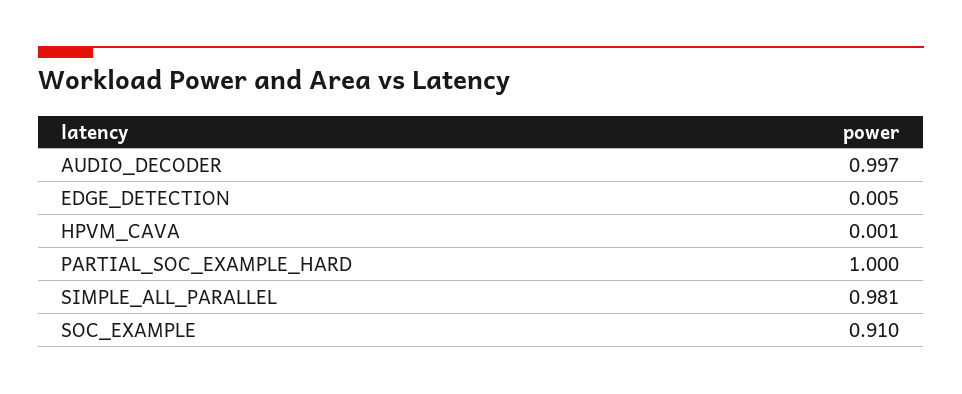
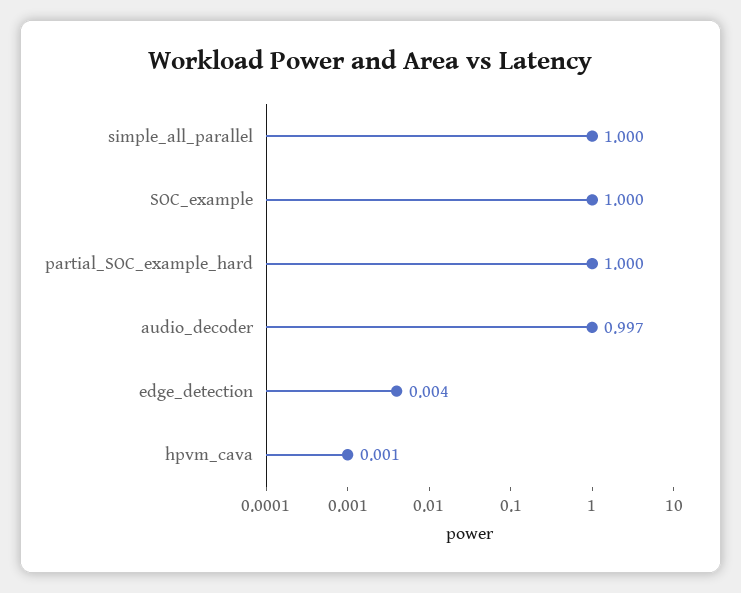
  {
    "AUDIO_DECODER": 0.997,
-   "EDGE_DETECTION": 0.005,
+   "EDGE_DETECTION": 0.004,
    "HPVM_CAVA": 0.001,
    "PARTIAL_SOC_EXAMPLE_HARD": 1,
-   "SIMPLE_ALL_PARALLEL": 0.981,
+   "SIMPLE_ALL_PARALLEL": 1,
-   "SOC_EXAMPLE": 0.91
+   "SOC_EXAMPLE": 1
  }

